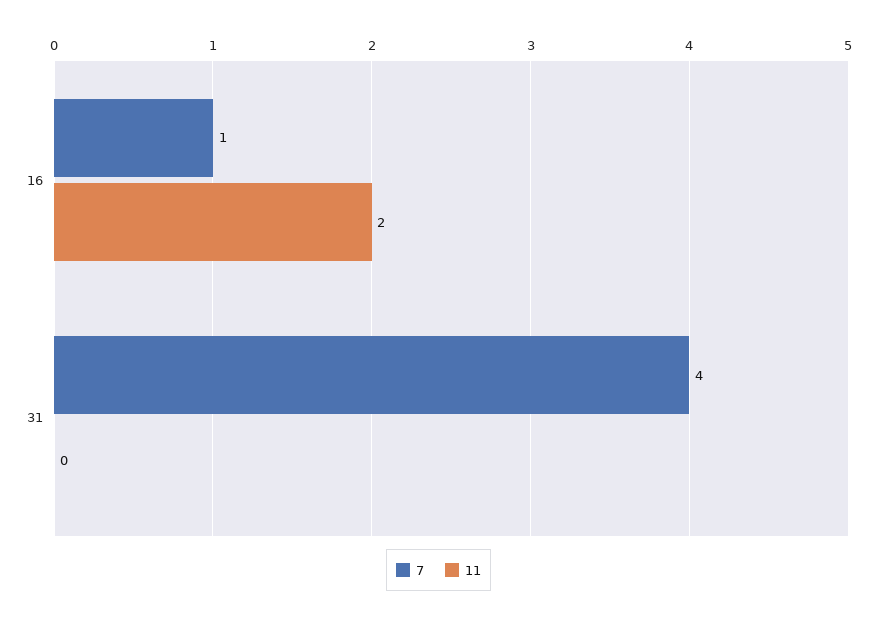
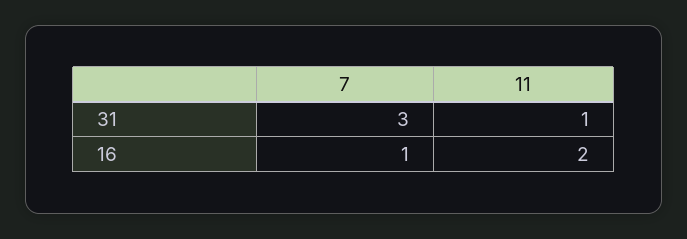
  {
    "7": {
      "16": 1,
-     "31": 4
+     "31": 3
    },
    "11": {
      "16": 2,
-     "31": 0
+     "31": 1
    }
  }

